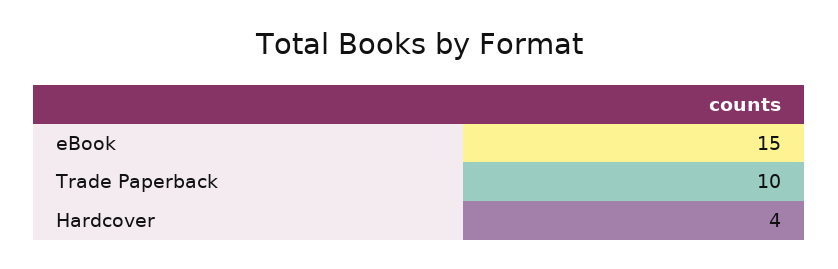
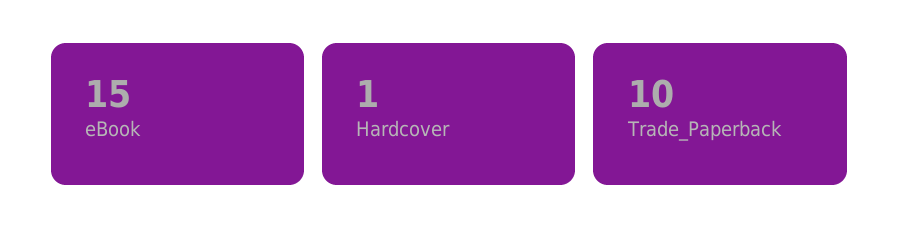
  {
    "eBook": 15,
    "Trade Paperback": 10,
-   "Hardcover": 4
+   "Hardcover": 1
  }

